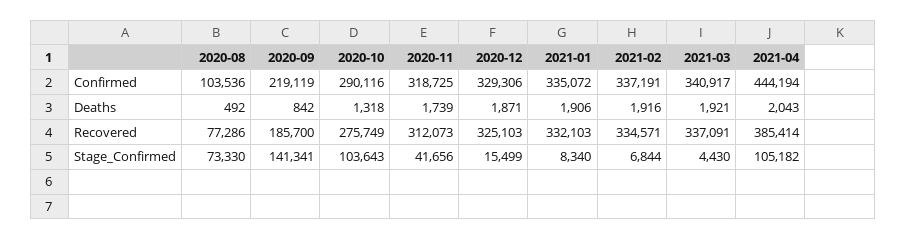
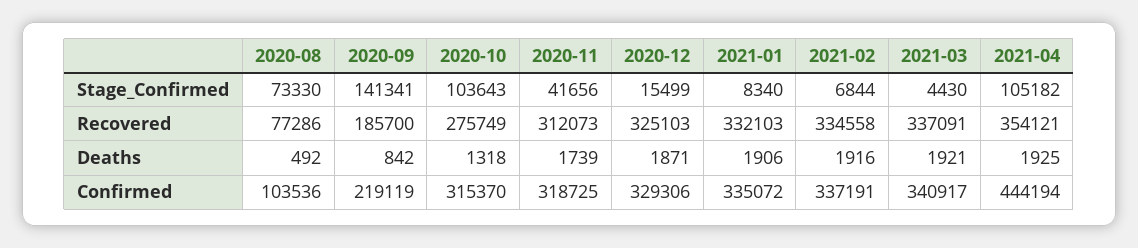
  {
    "2020-08": {
      "Confirmed": 103536,
      "Deaths": 492,
      "Recovered": 77286,
      "Stage_Confirmed": 73330
    },
    "2020-09": {
      "Confirmed": 219119,
      "Deaths": 842,
      "Recovered": 185700,
      "Stage_Confirmed": 141341
    },
    "2020-10": {
-     "Confirmed": 290116,
+     "Confirmed": 315370,
      "Deaths": 1318,
      "Recovered": 275749,
      "Stage_Confirmed": 103643
    },
    "2020-11": {
      "Confirmed": 318725,
      "Deaths": 1739,
      "Recovered": 312073,
      "Stage_Confirmed": 41656
    },
    "2020-12": {
      "Confirmed": 329306,
      "Deaths": 1871,
      "Recovered": 325103,
      "Stage_Confirmed": 15499
    },
    "2021-01": {
      "Confirmed": 335072,
      "Deaths": 1906,
      "Recovered": 332103,
      "Stage_Confirmed": 8340
    },
    "2021-02": {
      "Confirmed": 337191,
      "Deaths": 1916,
-     "Recovered": 334571,
+     "Recovered": 334558,
      "Stage_Confirmed": 6844
    },
    "2021-03": {
      "Confirmed": 340917,
      "Deaths": 1921,
      "Recovered": 337091,
      "Stage_Confirmed": 4430
    },
    "2021-04": {
      "Confirmed": 444194,
-     "Deaths": 2043,
+     "Deaths": 1925,
-     "Recovered": 385414,
+     "Recovered": 354121,
      "Stage_Confirmed": 105182
    }
  }

